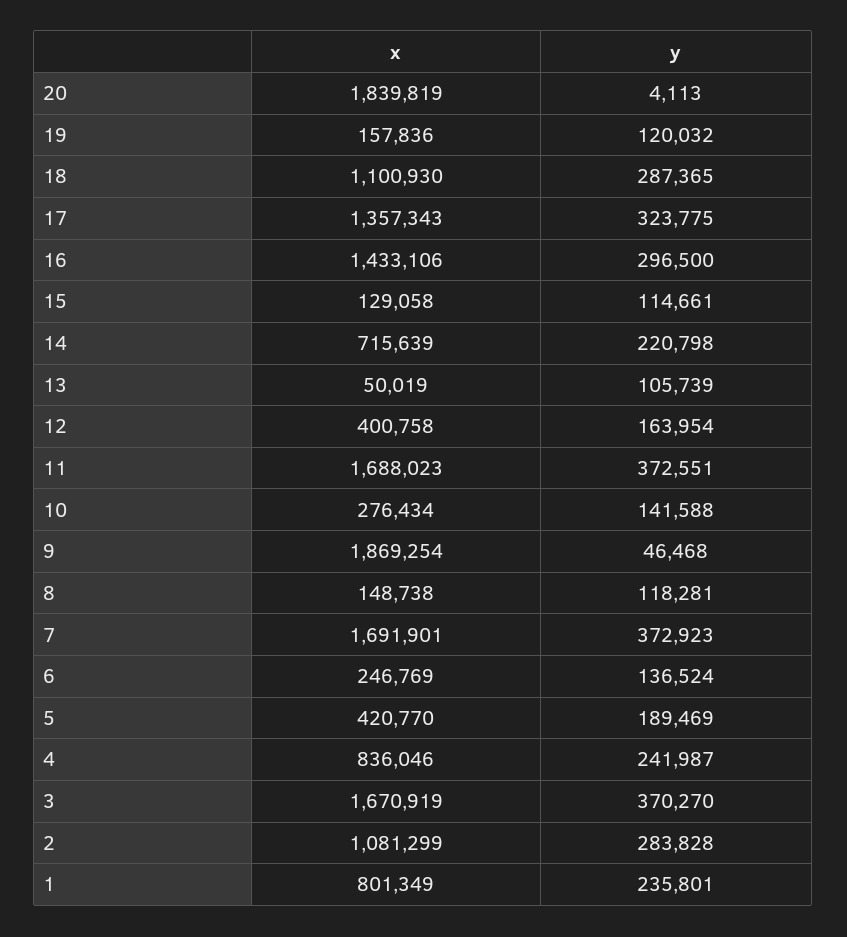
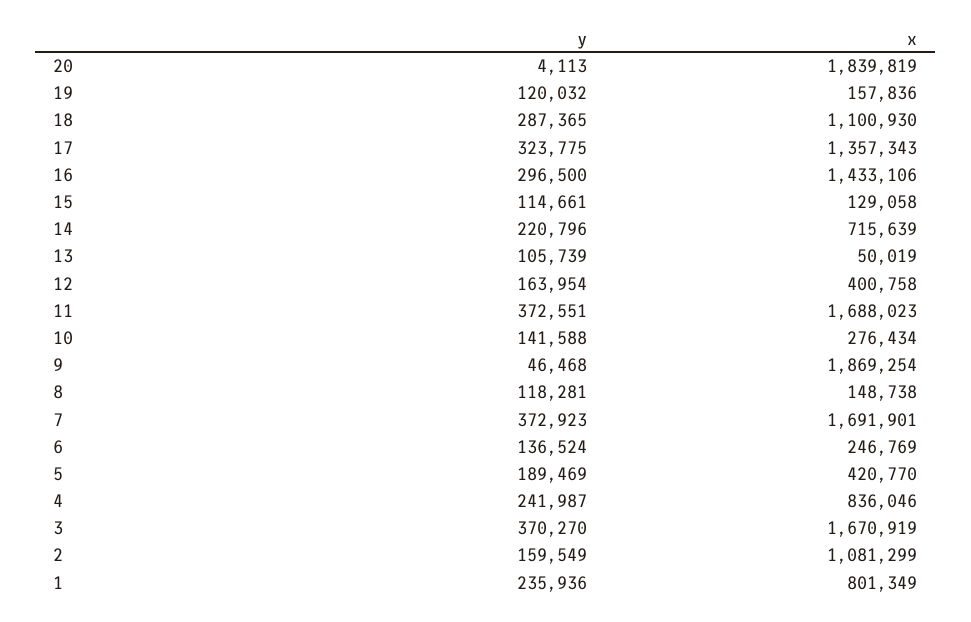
  {
    "x": {
      "20": 1839819,
      "19": 157836,
      "18": 1100930,
      "17": 1357343,
      "16": 1433106,
      "15": 129058,
      "14": 715639,
      "13": 50019,
      "12": 400758,
      "11": 1688023,
      "10": 276434,
      "9": 1869254,
      "8": 148738,
      "7": 1691901,
      "6": 246769,
      "5": 420770,
      "4": 836046,
      "3": 1670919,
      "2": 1081299,
      "1": 801349
    },
    "y": {
      "20": 4113,
      "19": 120032,
      "18": 287365,
      "17": 323775,
      "16": 296500,
      "15": 114661,
-     "14": 220798,
+     "14": 220796,
      "13": 105739,
      "12": 163954,
      "11": 372551,
      "10": 141588,
      "9": 46468,
      "8": 118281,
      "7": 372923,
      "6": 136524,
      "5": 189469,
      "4": 241987,
      "3": 370270,
-     "2": 283828,
+     "2": 159549,
-     "1": 235801
+     "1": 235936
    }
  }

